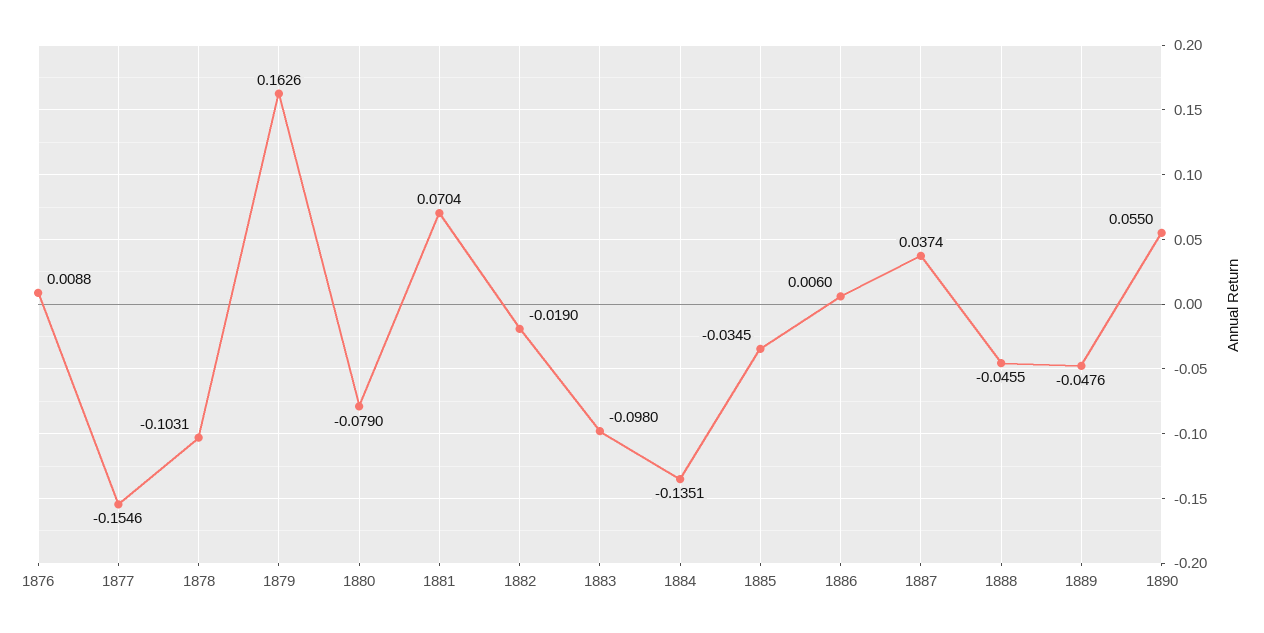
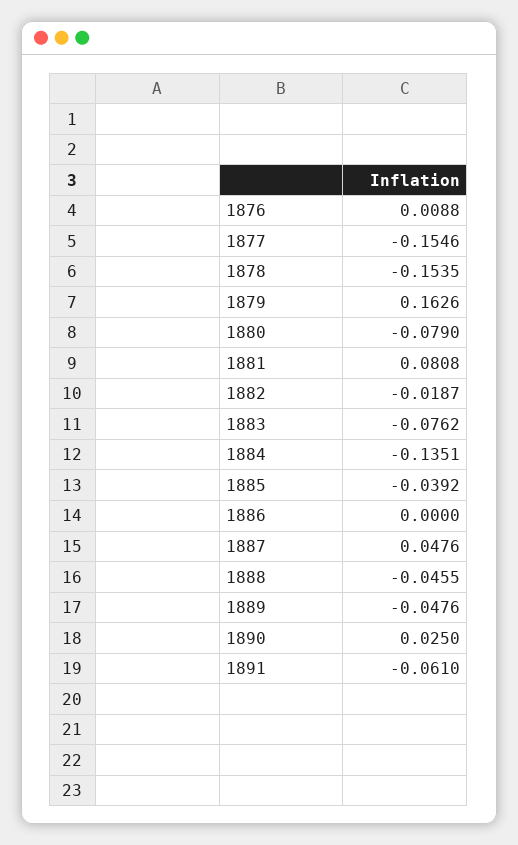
  {
    "1876": 0.0088,
    "1877": -0.1546,
-   "1878": -0.1031,
+   "1878": -0.1535,
    "1879": 0.1626,
    "1880": -0.079,
-   "1881": 0.0704,
+   "1881": 0.0808,
-   "1882": -0.019,
+   "1882": -0.0187,
-   "1883": -0.098,
+   "1883": -0.0762,
    "1884": -0.1351,
-   "1885": -0.0345,
+   "1885": -0.0392,
-   "1886": 0.006,
+   "1886": 0,
-   "1887": 0.0374,
+   "1887": 0.0476,
    "1888": -0.0455,
    "1889": -0.0476,
-   "1890": 0.055
+   "1890": 0.025,
+   "1891": -0.061
  }

